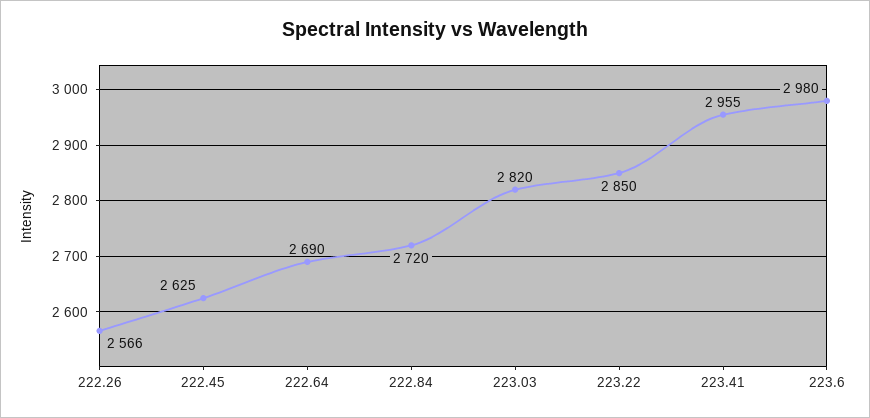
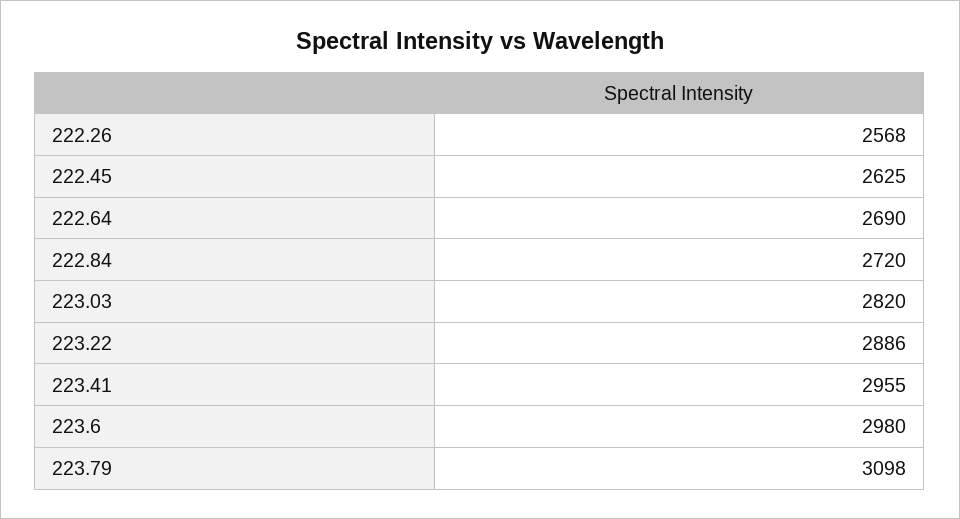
  {
-   "222.26": 2566,
+   "222.26": 2568,
    "222.45": 2625,
    "222.64": 2690,
    "222.84": 2720,
    "223.03": 2820,
-   "223.22": 2850,
+   "223.22": 2886,
    "223.41": 2955,
-   "223.6": 2980
+   "223.6": 2980,
+   "223.79": 3098
  }

